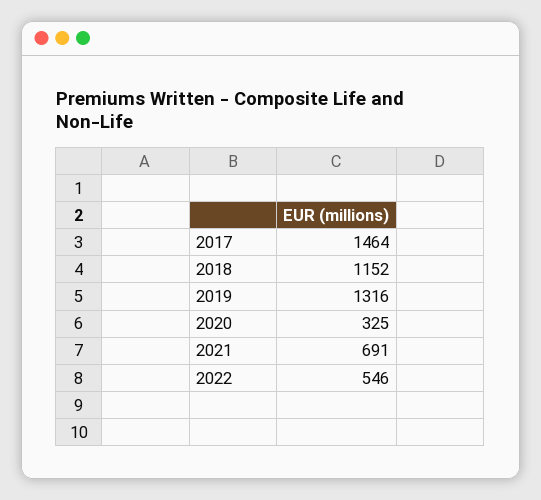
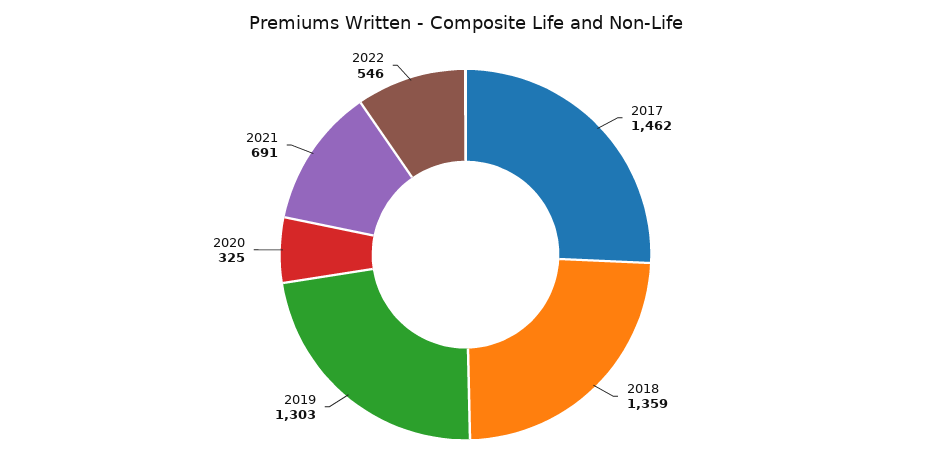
  {
-   "2017": 1464,
+   "2017": 1462,
-   "2018": 1152,
+   "2018": 1359,
-   "2019": 1316,
+   "2019": 1303,
    "2020": 325,
    "2021": 691,
    "2022": 546
  }

